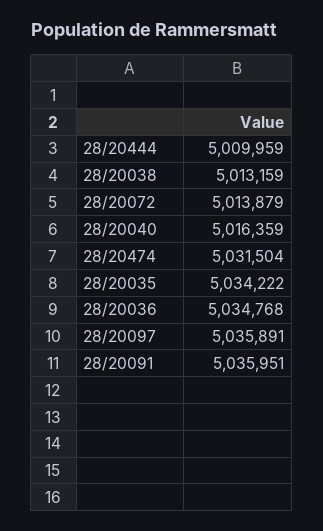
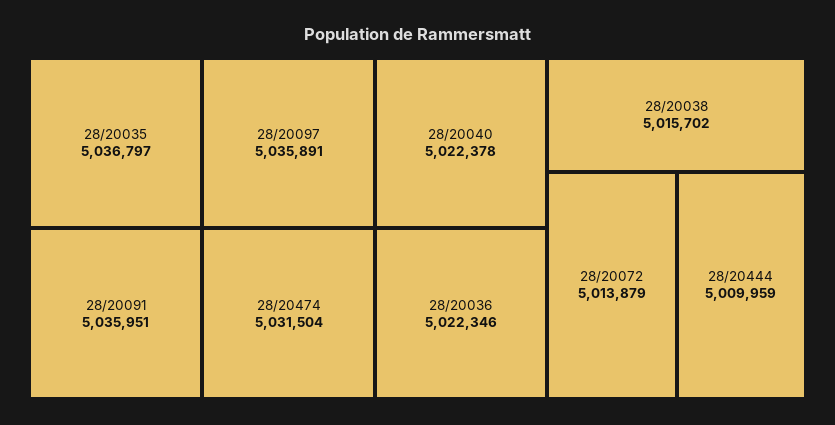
  {
    "28/20444": 5009959,
-   "28/20038": 5013159,
+   "28/20038": 5015702,
    "28/20072": 5013879,
-   "28/20040": 5016359,
+   "28/20040": 5022378,
    "28/20474": 5031504,
-   "28/20035": 5034222,
+   "28/20035": 5036797,
-   "28/20036": 5034768,
+   "28/20036": 5022346,
    "28/20097": 5035891,
    "28/20091": 5035951
  }

